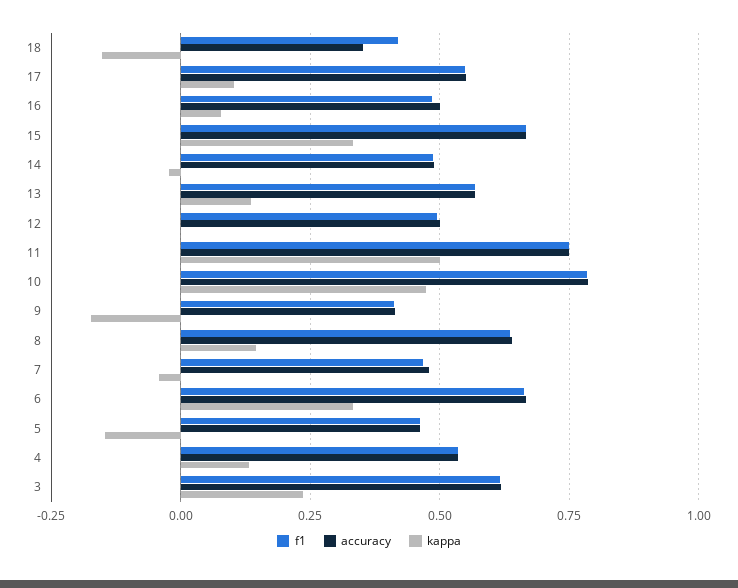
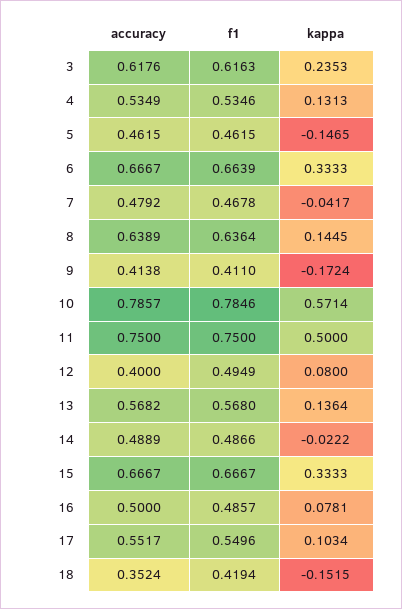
  {
    "f1": {
      "18": 0.4194,
      "17": 0.5496,
      "16": 0.4857,
      "15": 0.6667,
      "14": 0.4866,
      "13": 0.568,
      "12": 0.4949,
      "11": 0.75,
      "10": 0.7846,
      "9": 0.411,
      "8": 0.6364,
      "7": 0.4678,
      "6": 0.6639,
      "5": 0.4615,
      "4": 0.5346,
      "3": 0.6163
    },
    "accuracy": {
      "18": 0.3524,
      "17": 0.5517,
      "16": 0.5,
      "15": 0.6667,
      "14": 0.4889,
      "13": 0.5682,
-     "12": 0.5,
+     "12": 0.4,
      "11": 0.75,
      "10": 0.7857,
      "9": 0.4138,
      "8": 0.6389,
      "7": 0.4792,
      "6": 0.6667,
      "5": 0.4615,
      "4": 0.5349,
      "3": 0.6176
    },
    "kappa": {
      "18": -0.1515,
      "17": 0.1034,
      "16": 0.0781,
      "15": 0.3333,
      "14": -0.0222,
      "13": 0.1364,
-     "12": 0,
+     "12": 0.08,
      "11": 0.5,
-     "10": 0.475,
+     "10": 0.5714,
      "9": -0.1724,
      "8": 0.1445,
      "7": -0.0417,
      "6": 0.3333,
      "5": -0.1465,
      "4": 0.1313,
      "3": 0.2353
    }
  }

